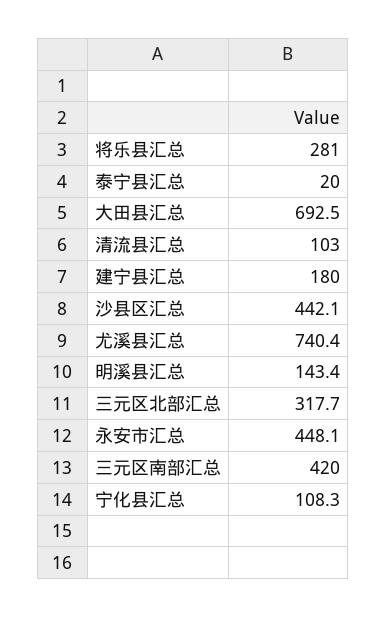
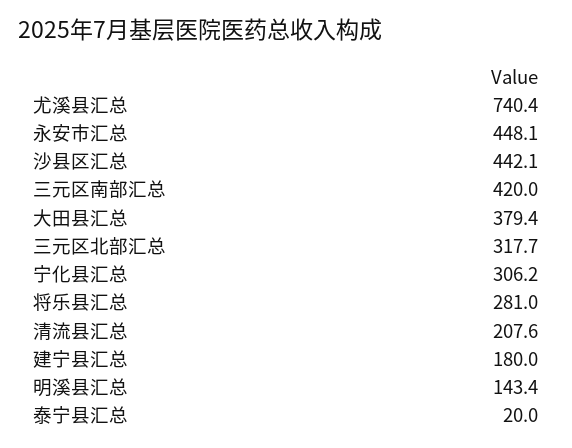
  {
    "将乐县汇总": 281,
    "泰宁县汇总": 20,
-   "大田县汇总": 692.5,
+   "大田县汇总": 379.4,
-   "清流县汇总": 103,
+   "清流县汇总": 207.6,
    "建宁县汇总": 180,
    "沙县区汇总": 442.1,
    "尤溪县汇总": 740.4,
    "明溪县汇总": 143.4,
    "三元区北部汇总": 317.7,
    "永安市汇总": 448.1,
    "三元区南部汇总": 420,
-   "宁化县汇总": 108.3
+   "宁化县汇总": 306.2
  }

